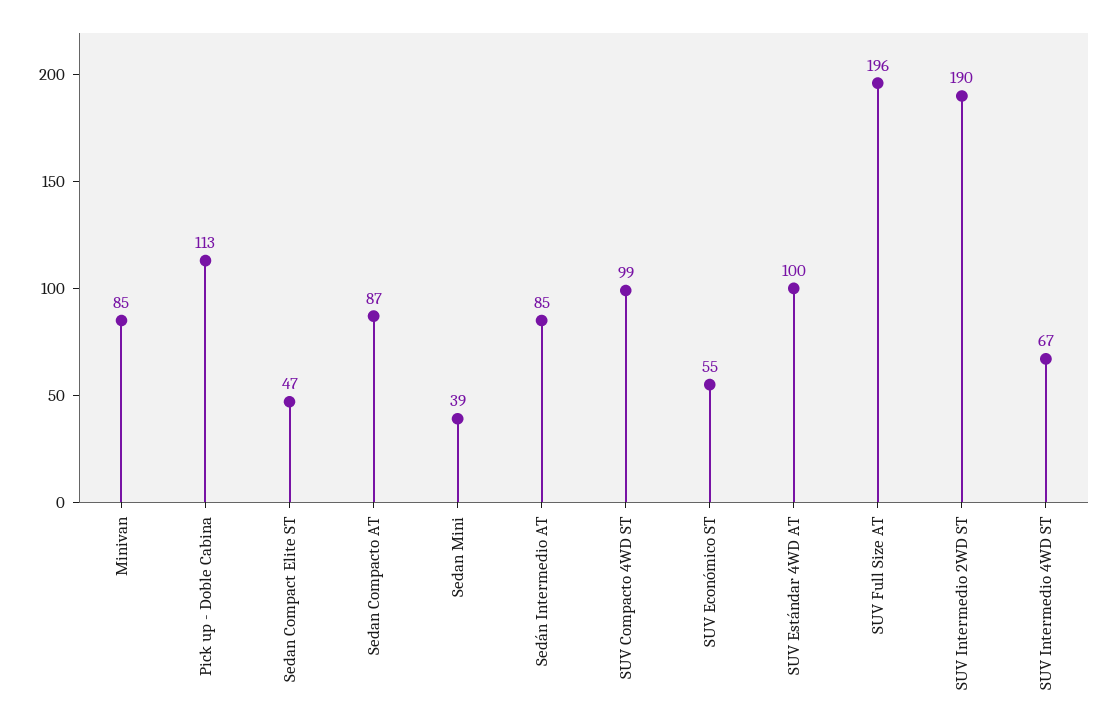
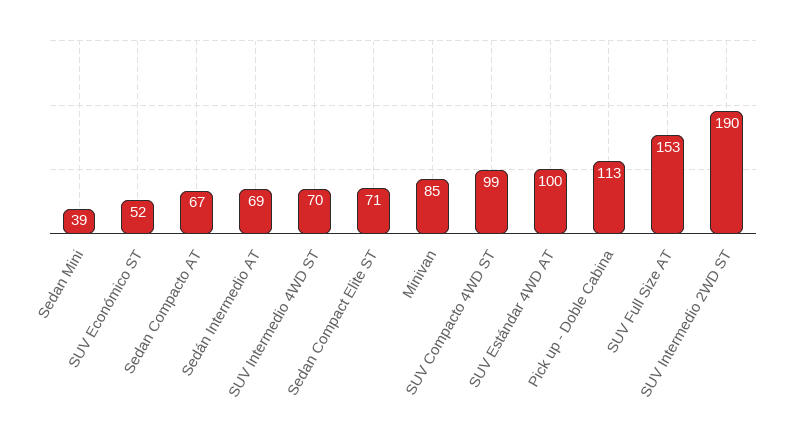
  {
    "Minivan": 85,
    "Pick up - Doble Cabina": 113,
-   "Sedan Compact Elite ST": 47,
+   "Sedan Compact Elite ST": 71,
-   "Sedan Compacto AT": 87,
+   "Sedan Compacto AT": 67,
    "Sedan Mini": 39,
-   "Sedán Intermedio AT": 85,
+   "Sedán Intermedio AT": 69,
    "SUV Compacto 4WD ST": 99,
-   "SUV Económico ST": 55,
+   "SUV Económico ST": 52,
    "SUV Estándar 4WD AT": 100,
-   "SUV Full Size AT": 196,
+   "SUV Full Size AT": 153,
    "SUV Intermedio 2WD ST": 190,
-   "SUV Intermedio 4WD ST": 67
+   "SUV Intermedio 4WD ST": 70
  }

